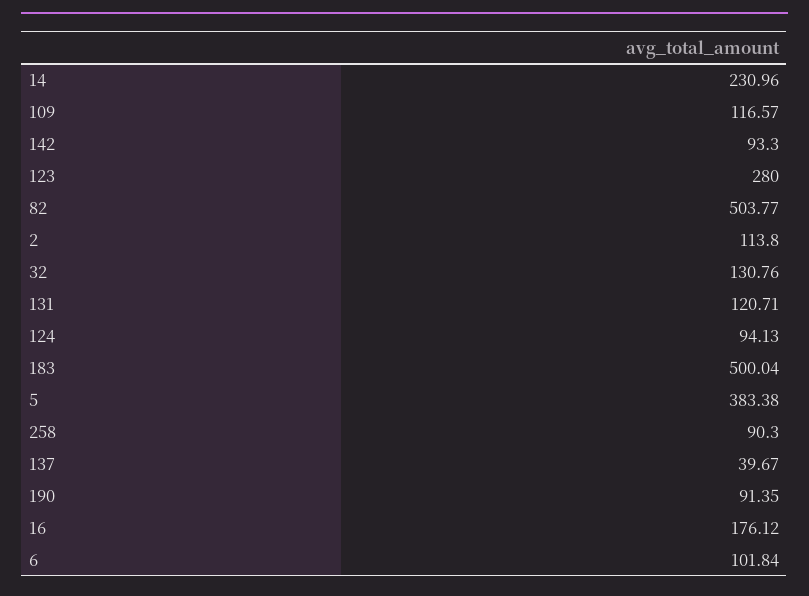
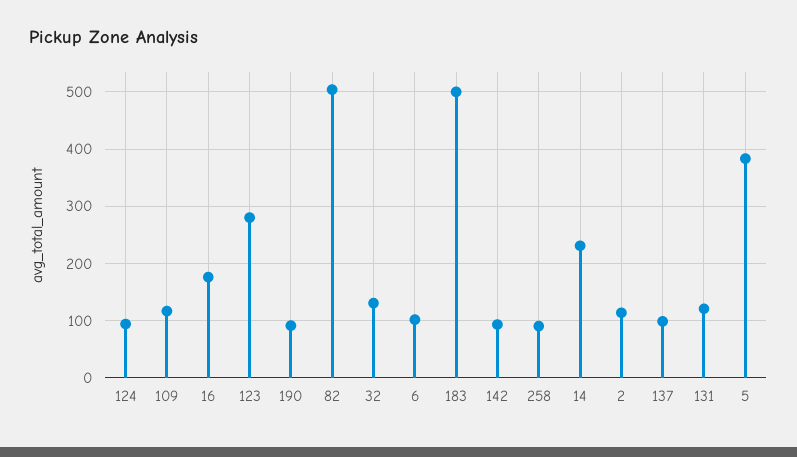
  {
    "14": 230.96,
    "109": 116.57,
    "142": 93.3,
    "123": 280,
    "82": 503.77,
    "2": 113.8,
    "32": 130.76,
    "131": 120.71,
    "124": 94.13,
    "183": 500.04,
    "5": 383.38,
    "258": 90.3,
-   "137": 39.67,
+   "137": 100,
    "190": 91.35,
    "16": 176.12,
    "6": 101.84
  }

